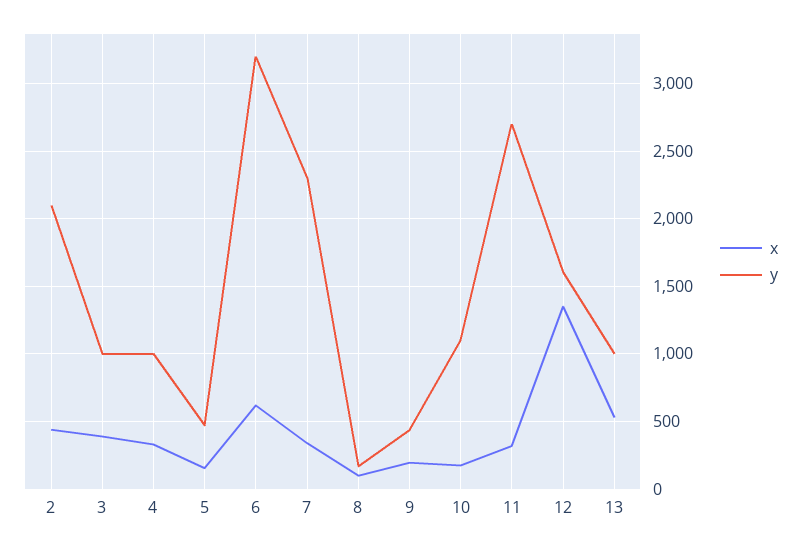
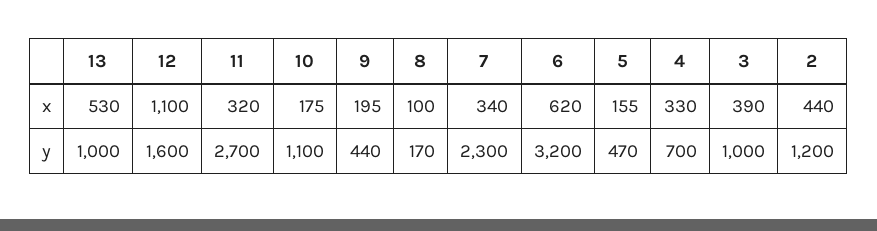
  {
    "x": {
      "2": 440,
      "3": 390,
      "4": 330,
      "5": 155,
      "6": 620,
      "7": 340,
      "8": 100,
      "9": 195,
      "10": 175,
      "11": 320,
-     "12": 1350,
+     "12": 1100,
      "13": 530
    },
    "y": {
-     "2": 2100,
+     "2": 1200,
      "3": 1000,
-     "4": 1000,
+     "4": 700,
      "5": 470,
      "6": 3200,
      "7": 2300,
      "8": 170,
      "9": 440,
      "10": 1100,
      "11": 2700,
      "12": 1600,
      "13": 1000
    }
  }

